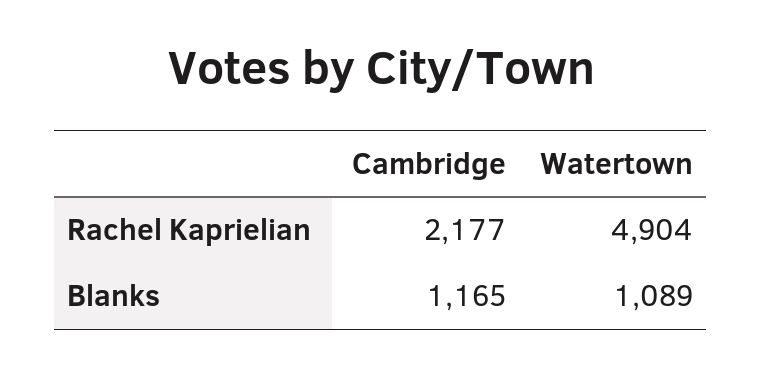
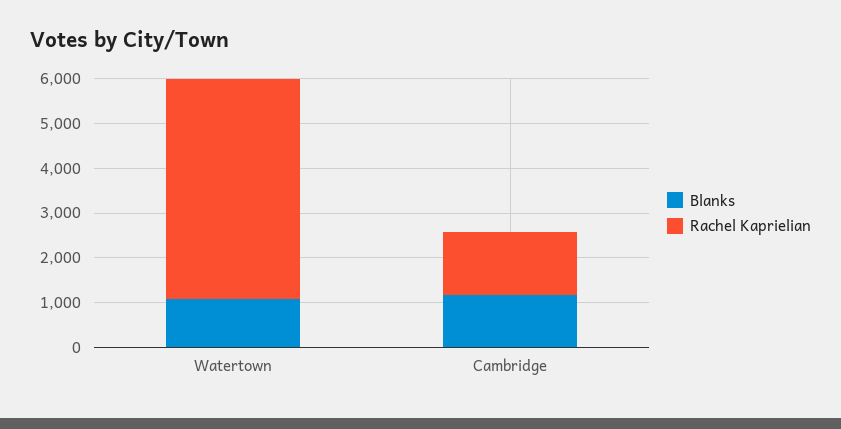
  {
    "Rachel Kaprielian": {
-     "Cambridge": 2177,
+     "Cambridge": 1400,
      "Watertown": 4904
    },
    "Blanks": {
      "Cambridge": 1165,
      "Watertown": 1089
    }
  }

